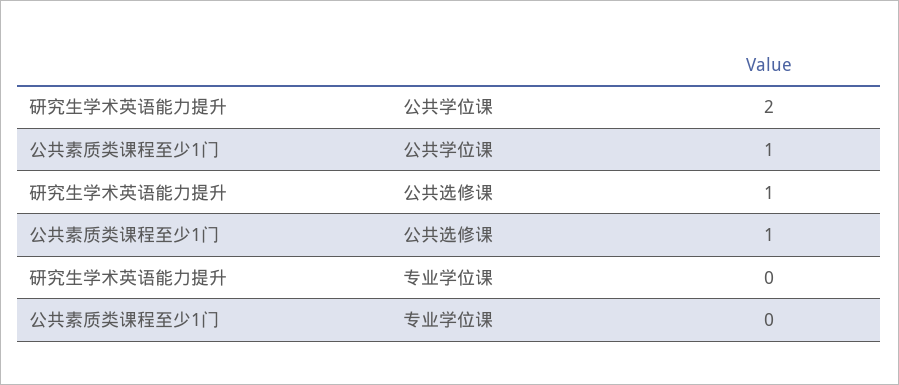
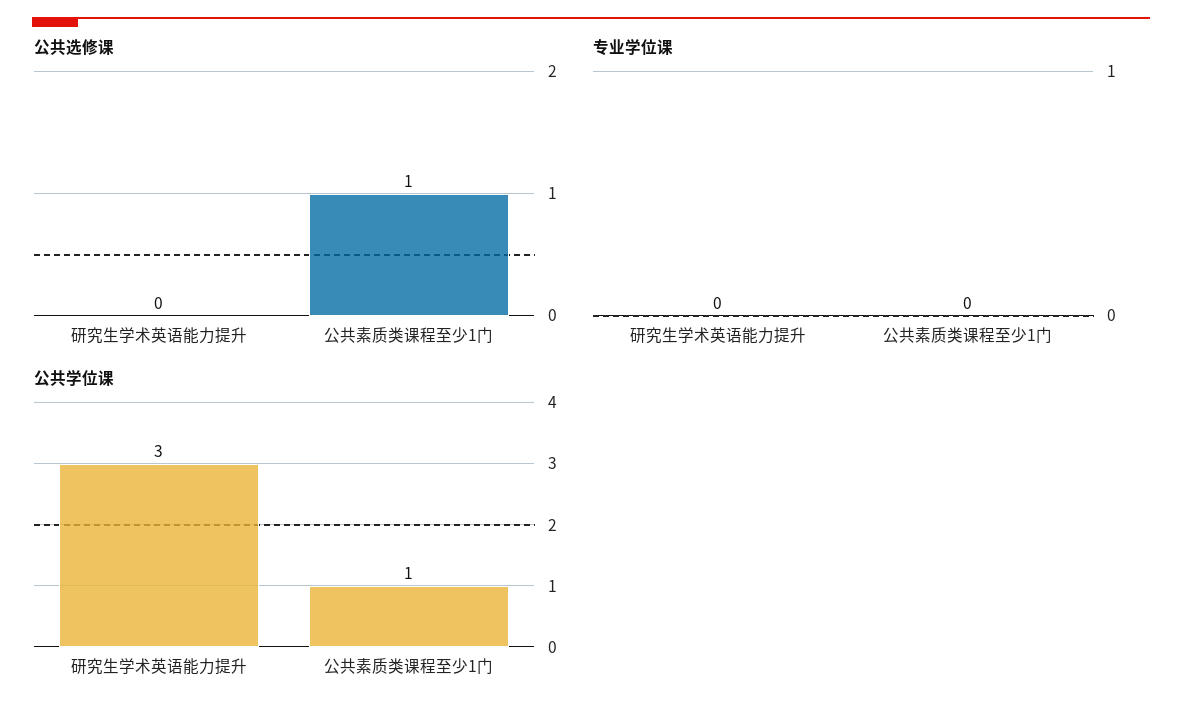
  {
    "公共学位课": {
-     "研究生学术英语能力提升": 2,
+     "研究生学术英语能力提升": 3,
      "公共素质类课程至少1门": 1
    },
    "公共选修课": {
-     "研究生学术英语能力提升": 1,
+     "研究生学术英语能力提升": 0,
      "公共素质类课程至少1门": 1
    },
    "专业学位课": {
      "研究生学术英语能力提升": 0,
      "公共素质类课程至少1门": 0
    }
  }

